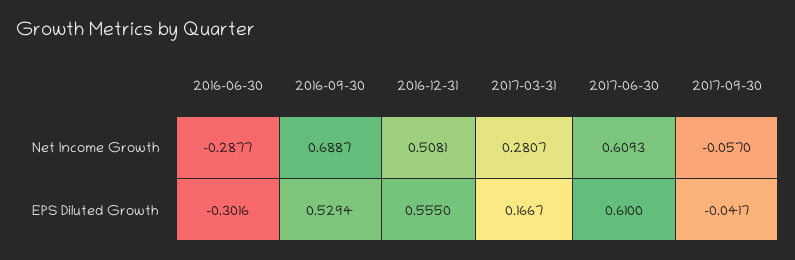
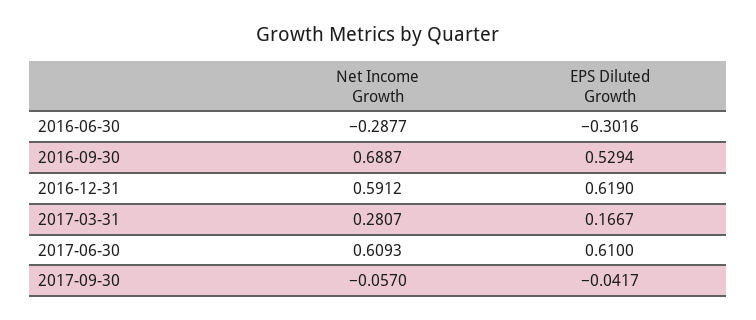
  {
    "2016-06-30": {
      "Net Income Growth": -0.2877,
      "EPS Diluted Growth": -0.3016
    },
    "2016-09-30": {
      "Net Income Growth": 0.6887,
      "EPS Diluted Growth": 0.5294
    },
    "2016-12-31": {
-     "Net Income Growth": 0.5081,
+     "Net Income Growth": 0.5912,
-     "EPS Diluted Growth": 0.555
+     "EPS Diluted Growth": 0.619
    },
    "2017-03-31": {
      "Net Income Growth": 0.2807,
      "EPS Diluted Growth": 0.1667
    },
    "2017-06-30": {
      "Net Income Growth": 0.6093,
      "EPS Diluted Growth": 0.61
    },
    "2017-09-30": {
      "Net Income Growth": -0.057,
      "EPS Diluted Growth": -0.0417
    }
  }

